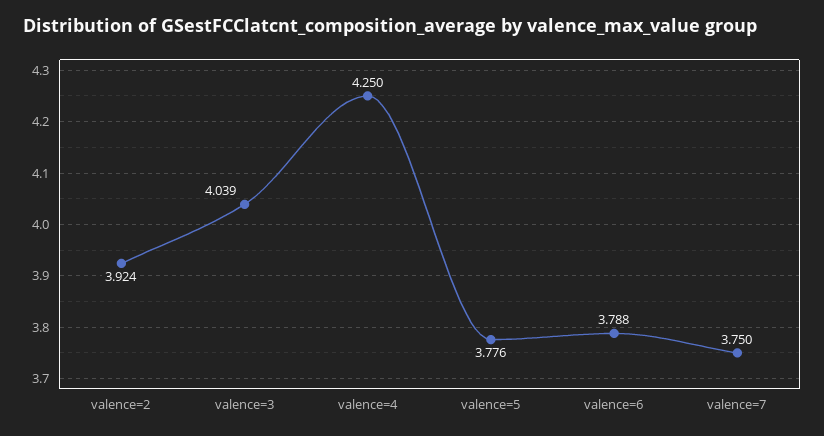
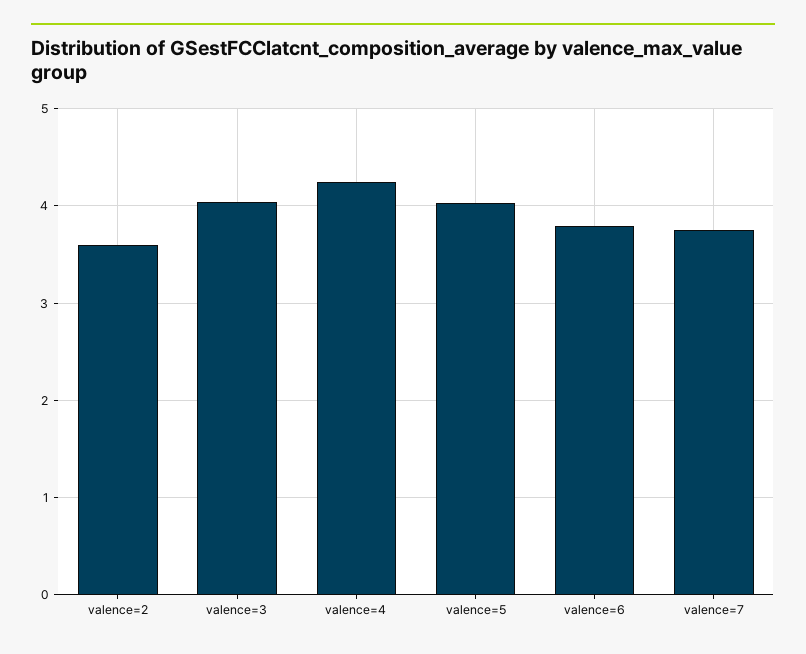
  {
-   "valence=2": 3.924,
+   "valence=2": 3.6,
    "valence=3": 4.039,
    "valence=4": 4.25,
-   "valence=5": 3.776,
+   "valence=5": 4,
    "valence=6": 3.788,
    "valence=7": 3.75
  }

